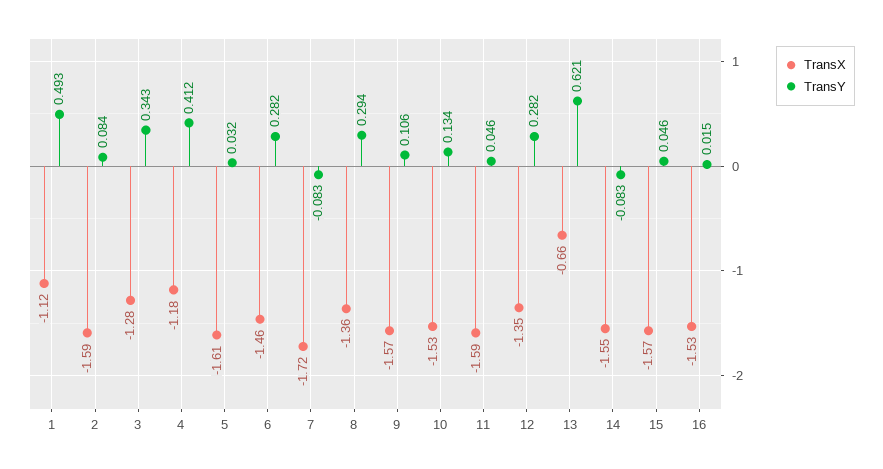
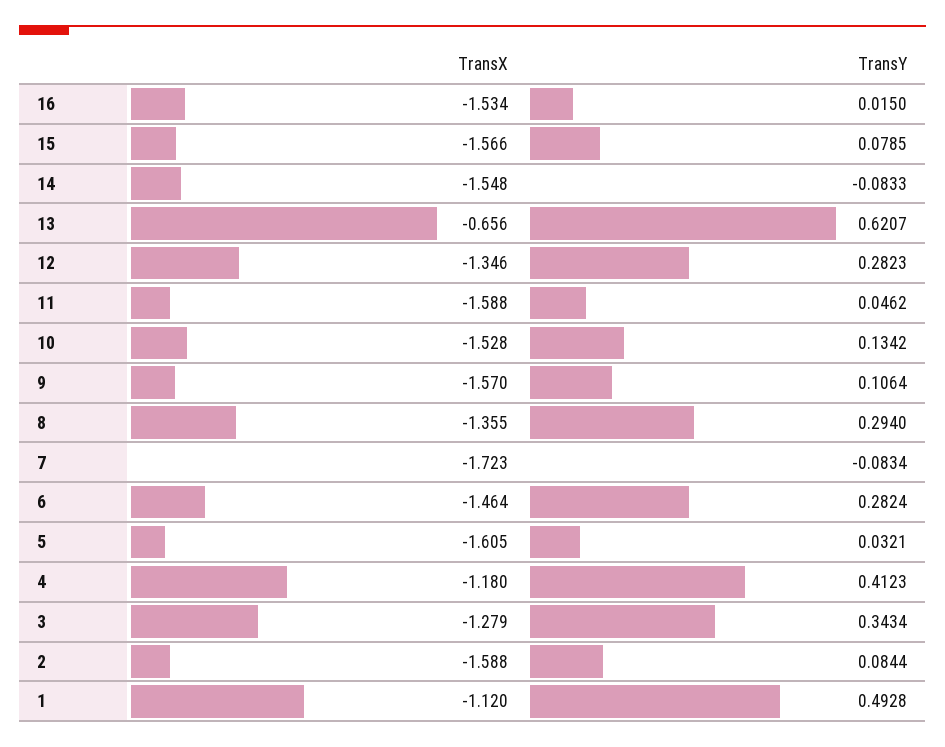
  {
    "TransX": {
      "1": -1.12,
      "2": -1.588,
      "3": -1.279,
      "4": -1.18,
      "5": -1.605,
      "6": -1.464,
      "7": -1.723,
      "8": -1.355,
      "9": -1.57,
      "10": -1.528,
      "11": -1.588,
      "12": -1.346,
      "13": -0.656,
      "14": -1.548,
      "15": -1.566,
      "16": -1.534
    },
    "TransY": {
      "1": 0.4928,
      "2": 0.0844,
      "3": 0.3434,
      "4": 0.4123,
      "5": 0.0321,
      "6": 0.2824,
      "7": -0.0834,
      "8": 0.294,
      "9": 0.1064,
      "10": 0.1342,
      "11": 0.0462,
      "12": 0.2823,
      "13": 0.6207,
      "14": -0.0833,
-     "15": 0.046,
+     "15": 0.0785,
      "16": 0.015
    }
  }

